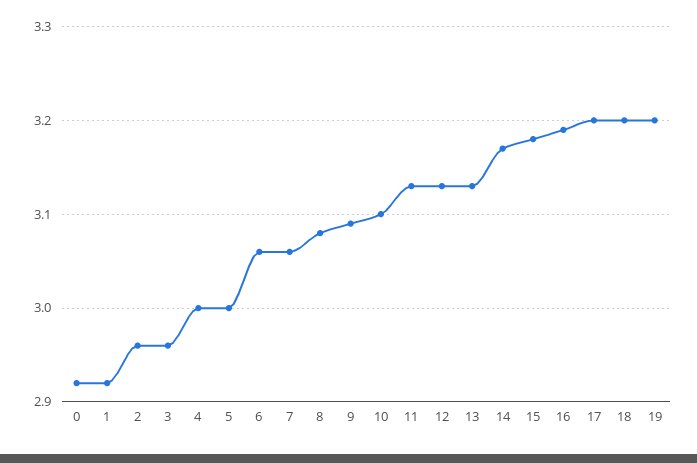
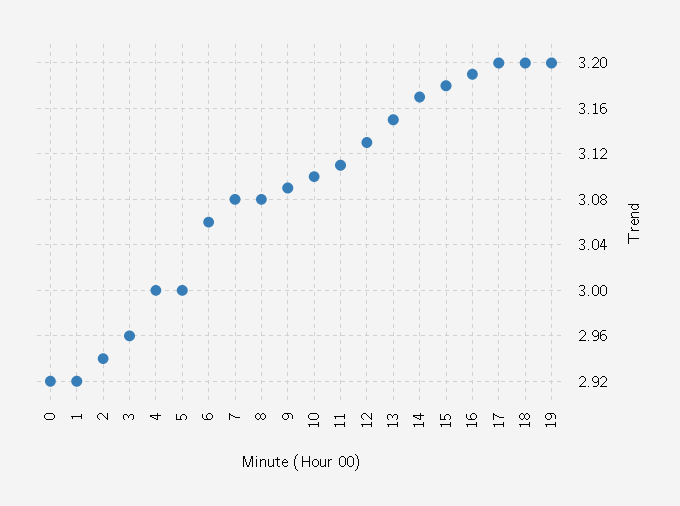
  {
    "0": 2.92,
    "1": 2.92,
-   "2": 2.96,
+   "2": 2.94,
    "3": 2.96,
    "4": 3,
    "5": 3,
    "6": 3.06,
-   "7": 3.06,
+   "7": 3.08,
    "8": 3.08,
    "9": 3.09,
    "10": 3.1,
-   "11": 3.13,
+   "11": 3.11,
    "12": 3.13,
-   "13": 3.13,
+   "13": 3.15,
    "14": 3.17,
    "15": 3.18,
    "16": 3.19,
    "17": 3.2,
    "18": 3.2,
    "19": 3.2
  }

